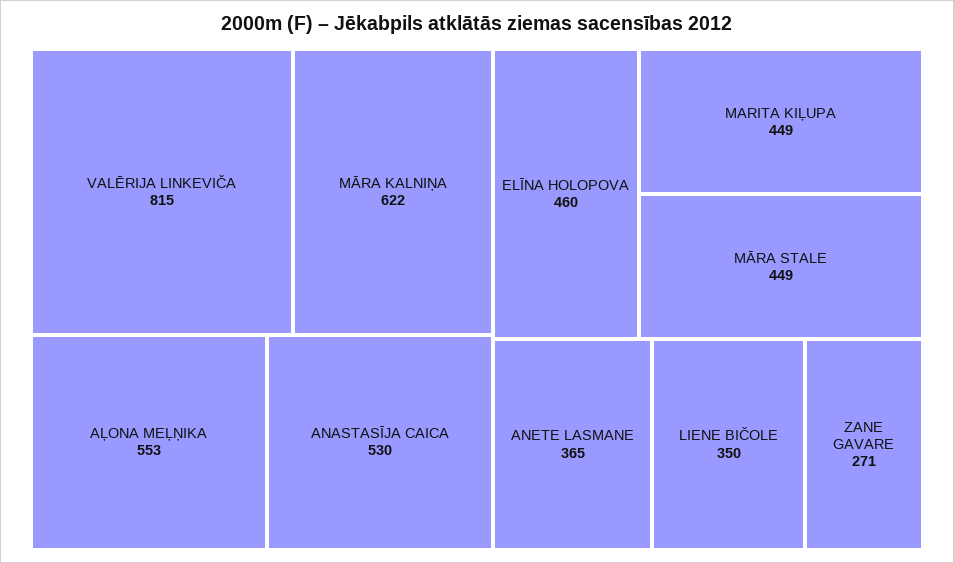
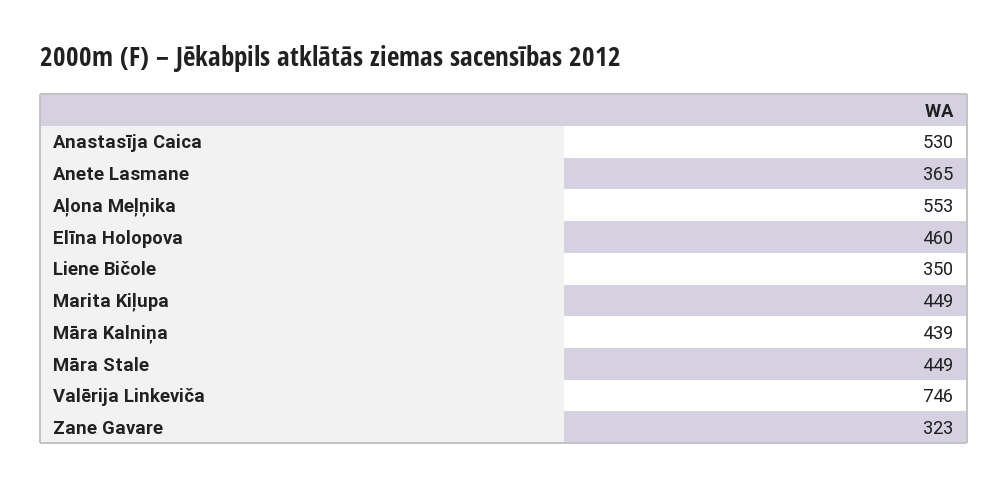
  {
-   "VALĒRIJA LINKEVIČA": 815,
+   "VALĒRIJA LINKEVIČA": 746,
-   "MĀRA KALNIŅA": 622,
+   "MĀRA KALNIŅA": 439,
    "AĻONA MEĻŅIKA": 553,
    "ANASTASĪJA CAICA": 530,
    "ELĪNA HOLOPOVA": 460,
    "MARITA KIĻUPA": 449,
    "MĀRA STALE": 449,
    "ANETE LASMANE": 365,
    "LIENE BIČOLE": 350,
-   "ZANE GAVARE": 271
+   "ZANE GAVARE": 323
  }

